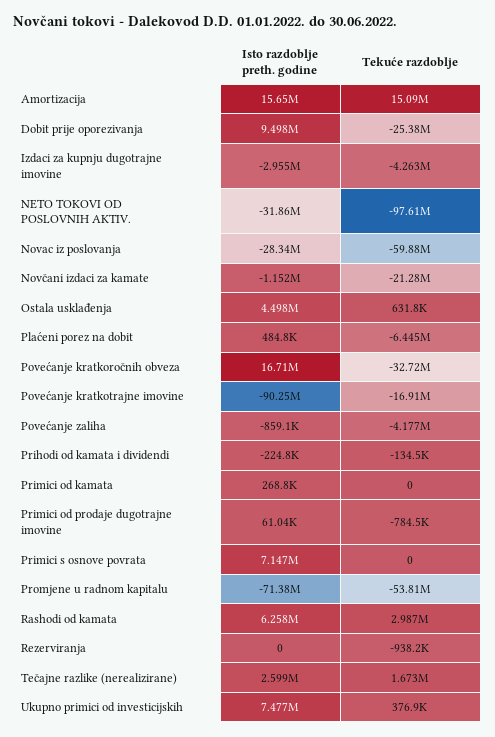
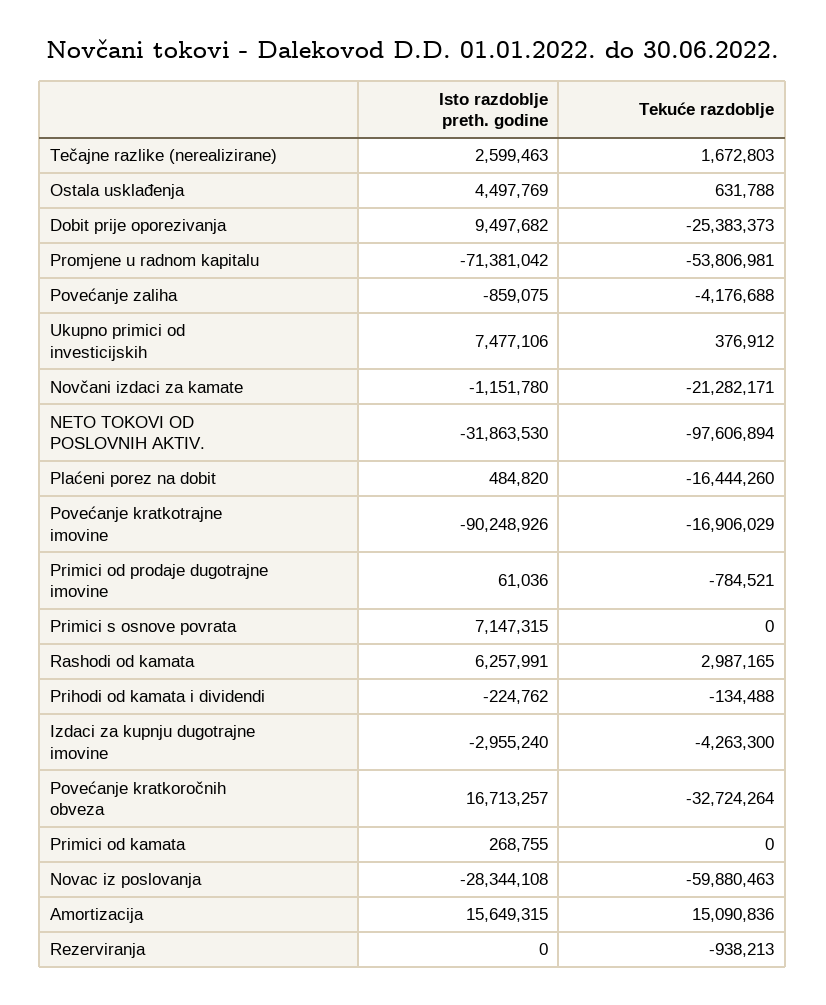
  {
    "Isto razdoblje preth. godine": {
      "Amortizacija": 15649315,
      "Dobit prije oporezivanja": 9497682,
      "Izdaci za kupnju dugotrajne imovine": -2955240,
      "NETO TOKOVI OD POSLOVNIH AKTIV.": -31863530,
      "Novac iz poslovanja": -28344108,
      "Novčani izdaci za kamate": -1151780,
      "Ostala usklađenja": 4497769,
      "Plaćeni porez na dobit": 484820,
      "Povećanje kratkoročnih obveza": 16713257,
      "Povećanje kratkotrajne imovine": -90248926,
      "Povećanje zaliha": -859075,
      "Prihodi od kamata i dividendi": -224762,
      "Primici od kamata": 268755,
      "Primici od prodaje dugotrajne imovine": 61036,
      "Primici s osnove povrata": 7147315,
      "Promjene u radnom kapitalu": -71381042,
      "Rashodi od kamata": 6257991,
      "Rezerviranja": 0,
      "Tečajne razlike (nerealizirane)": 2599463,
      "Ukupno primici od investicijskih": 7477106
    },
    "Tekuće razdoblje": {
      "Amortizacija": 15090836,
      "Dobit prije oporezivanja": -25383373,
      "Izdaci za kupnju dugotrajne imovine": -4263300,
      "NETO TOKOVI OD POSLOVNIH AKTIV.": -97606894,
      "Novac iz poslovanja": -59880463,
      "Novčani izdaci za kamate": -21282171,
      "Ostala usklađenja": 631788,
-     "Plaćeni porez na dobit": -6445000,
+     "Plaćeni porez na dobit": -16444260,
      "Povećanje kratkoročnih obveza": -32724264,
      "Povećanje kratkotrajne imovine": -16906029,
      "Povećanje zaliha": -4176688,
      "Prihodi od kamata i dividendi": -134488,
      "Primici od kamata": 0,
      "Primici od prodaje dugotrajne imovine": -784521,
      "Primici s osnove povrata": 0,
      "Promjene u radnom kapitalu": -53806981,
      "Rashodi od kamata": 2987165,
      "Rezerviranja": -938213,
      "Tečajne razlike (nerealizirane)": 1672803,
      "Ukupno primici od investicijskih": 376912
    }
  }

